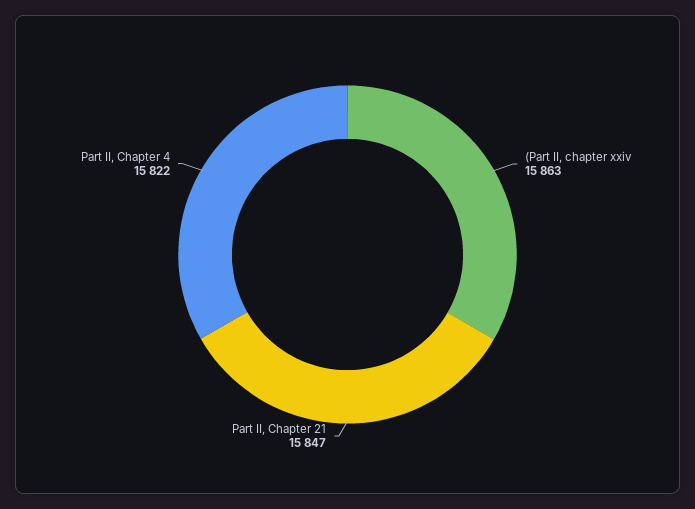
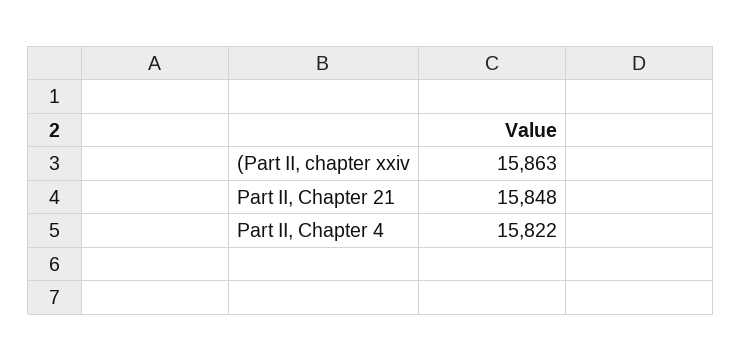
  {
    "(Part II, chapter xxiv": 15863,
-   "Part II, Chapter 21": 15847,
+   "Part II, Chapter 21": 15848,
    "Part II, Chapter 4": 15822
  }

